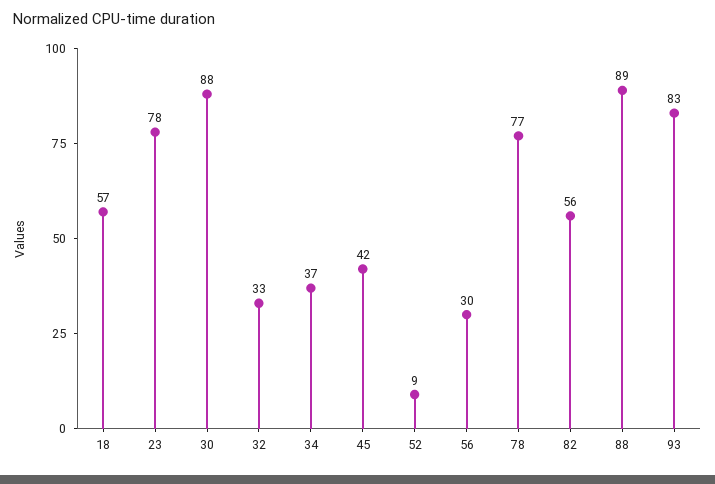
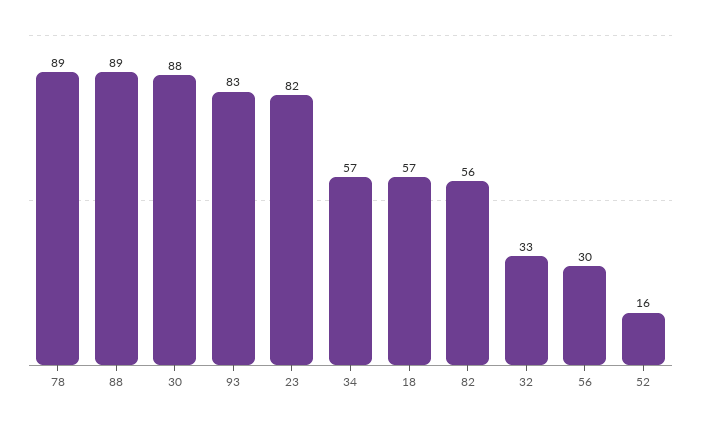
  {
    "18": 57,
-   "23": 78,
+   "23": 82,
    "30": 88,
    "32": 33,
-   "34": 37,
+   "34": 57,
-   "45": 42,
-   "52": 9,
+   "52": 16,
    "56": 30,
-   "78": 77,
+   "78": 89,
    "82": 56,
    "88": 89,
    "93": 83
  }

